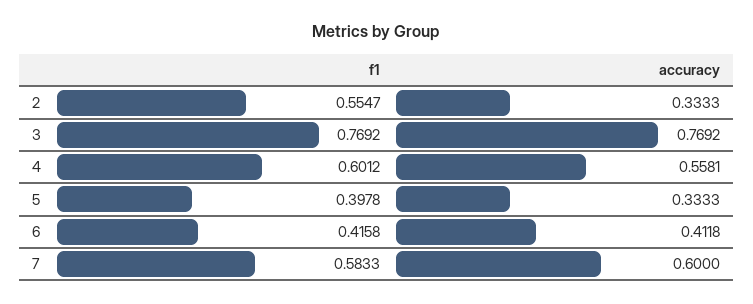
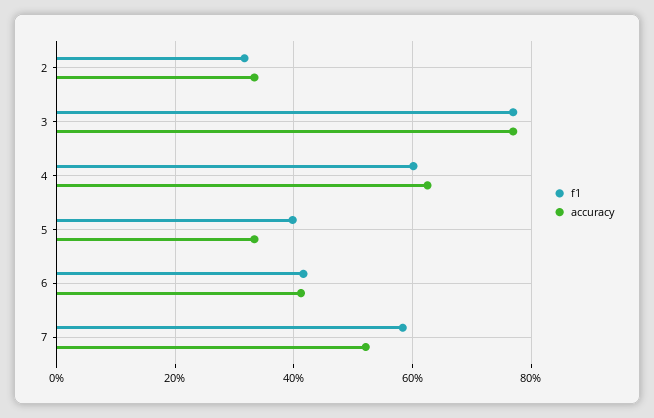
  {
    "f1": {
-     "2": 0.5547,
+     "2": 0.32,
      "3": 0.7692,
      "4": 0.6012,
      "5": 0.3978,
      "6": 0.4158,
      "7": 0.5833
    },
    "accuracy": {
      "2": 0.3333,
      "3": 0.7692,
-     "4": 0.5581,
+     "4": 0.62,
      "5": 0.3333,
      "6": 0.4118,
-     "7": 0.6
+     "7": 0.52
    }
  }

